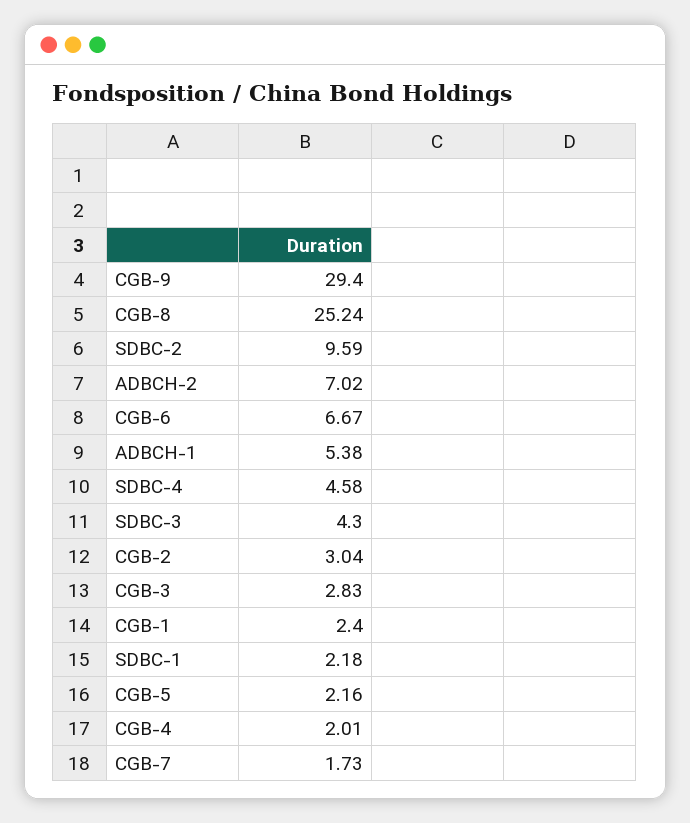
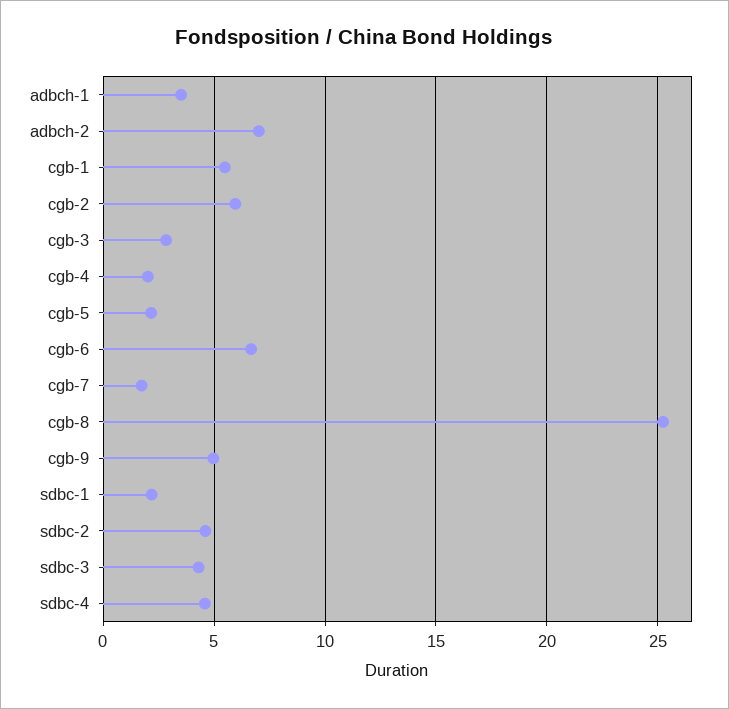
  {
-   "CGB-9": 29.4,
+   "CGB-9": 5,
    "CGB-8": 25.24,
-   "SDBC-2": 9.59,
+   "SDBC-2": 4.5,
    "ADBCH-2": 7.02,
    "CGB-6": 6.67,
-   "ADBCH-1": 5.38,
+   "ADBCH-1": 3.5,
    "SDBC-4": 4.58,
    "SDBC-3": 4.3,
-   "CGB-2": 3.04,
+   "CGB-2": 6,
    "CGB-3": 2.83,
-   "CGB-1": 2.4,
+   "CGB-1": 5.5,
    "SDBC-1": 2.18,
    "CGB-5": 2.16,
    "CGB-4": 2.01,
    "CGB-7": 1.73
  }

